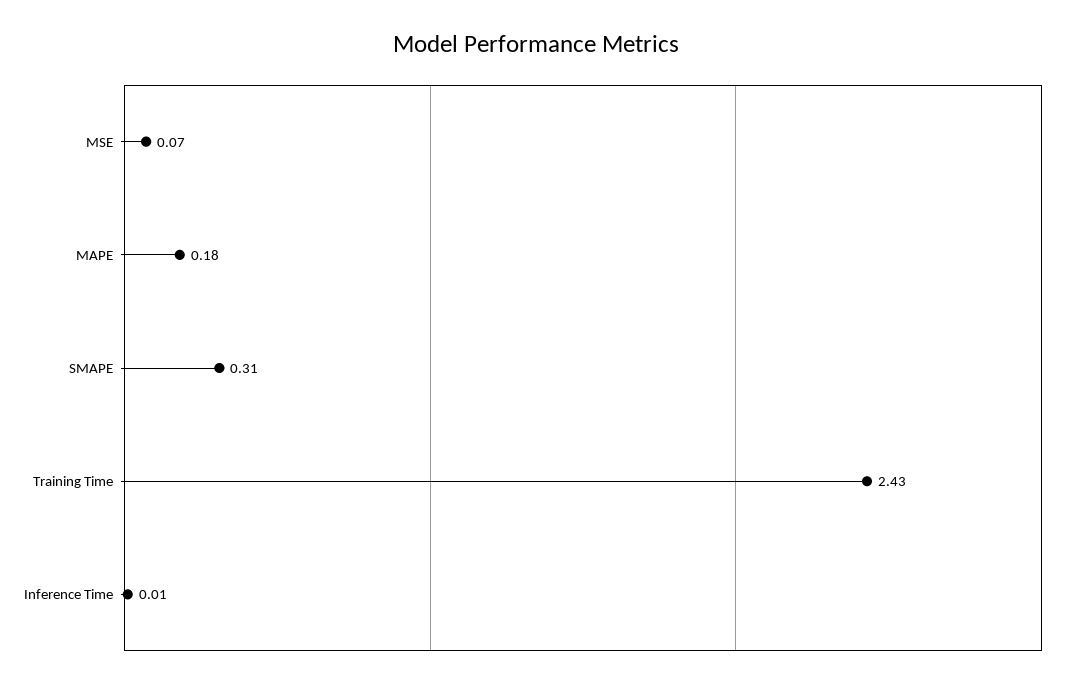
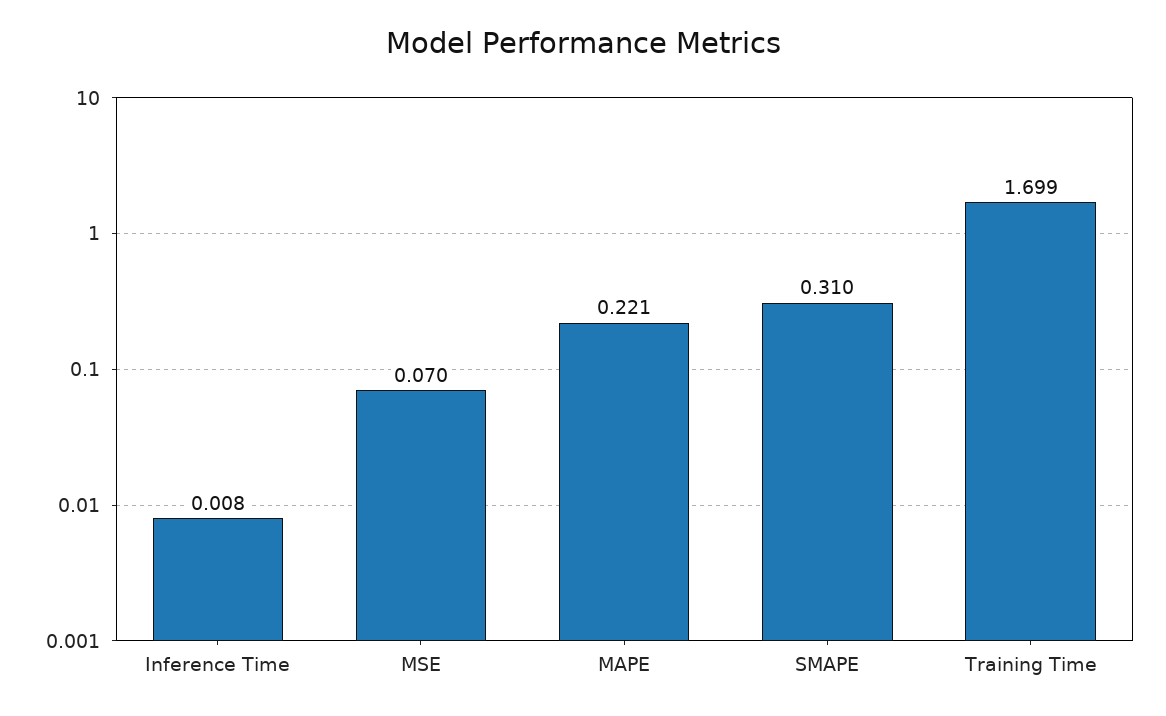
  {
    "MSE": 0.07,
-   "MAPE": 0.18,
+   "MAPE": 0.221,
    "SMAPE": 0.31,
-   "Training Time": 2.43,
+   "Training Time": 1.699,
    "Inference Time": 0.008
  }

